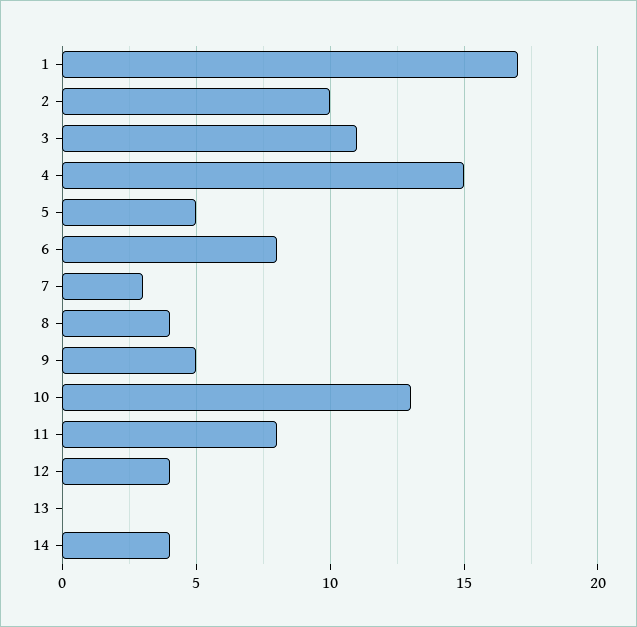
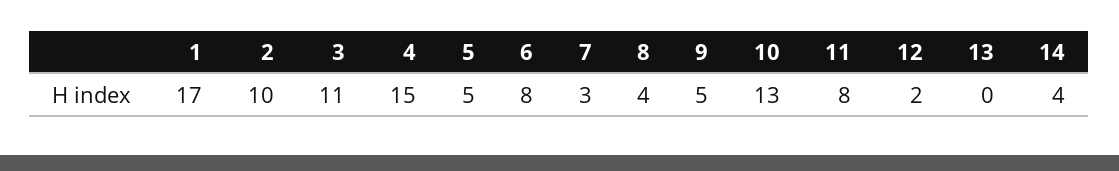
  {
    "1": 17,
    "2": 10,
    "3": 11,
    "4": 15,
    "5": 5,
    "6": 8,
    "7": 3,
    "8": 4,
    "9": 5,
    "10": 13,
    "11": 8,
-   "12": 4,
+   "12": 2,
    "13": 0,
    "14": 4
  }

